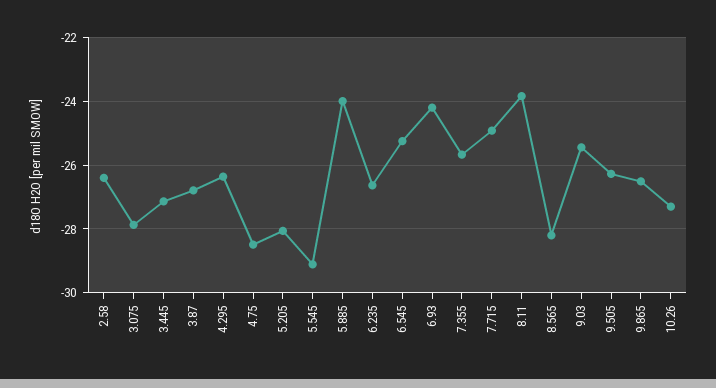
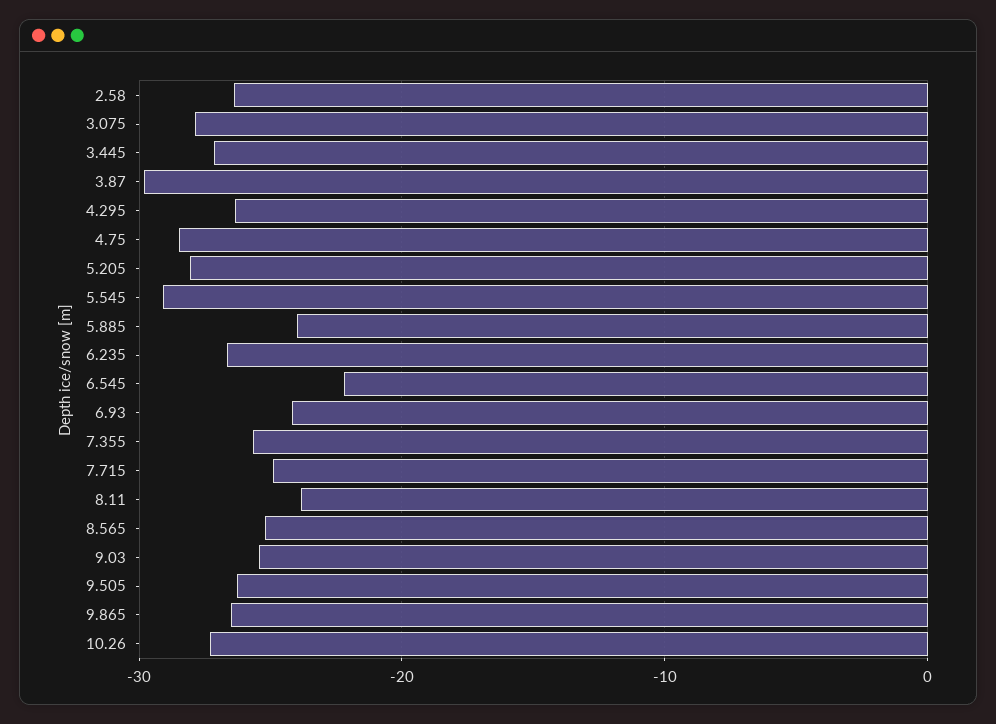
  {
    "2.58": -26.4,
    "3.075": -27.8,
    "3.445": -27.2,
-   "3.87": -26.8,
+   "3.87": -30,
    "4.295": -26.4,
    "4.75": -28.4,
    "5.205": -28,
    "5.545": -29.2,
    "5.885": -24,
    "6.235": -26.6,
-   "6.545": -25.2,
+   "6.545": -22,
    "6.93": -24.2,
    "7.355": -25.6,
    "7.715": -25,
    "8.11": -23.8,
-   "8.565": -28.2,
+   "8.565": -25,
    "9.03": -25.4,
    "9.505": -26.2,
    "9.865": -26.6,
    "10.26": -27.4
  }

